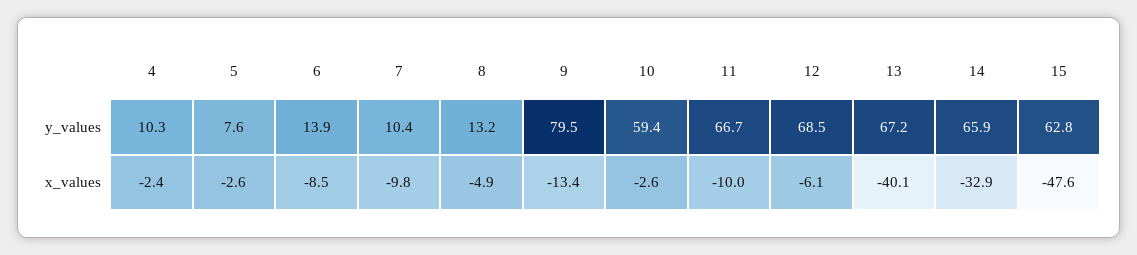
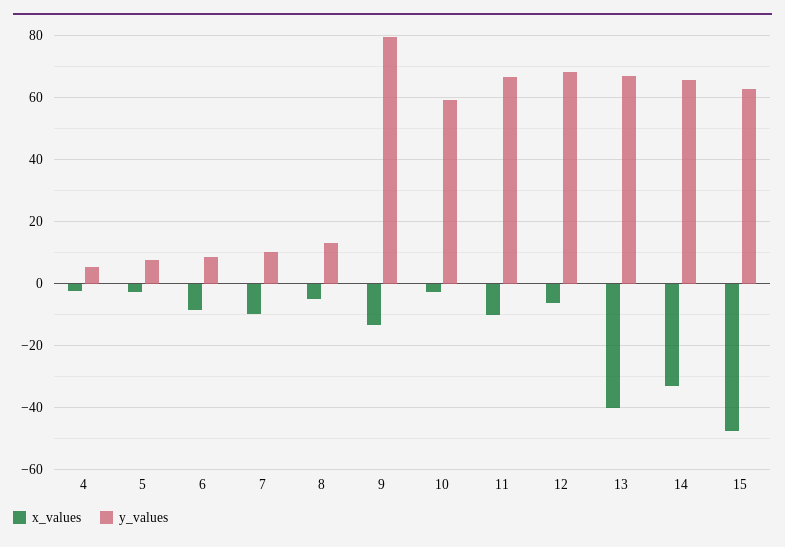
  {
    "y_values": {
-     "4": 10.3,
+     "4": 6,
      "5": 7.6,
-     "6": 13.9,
+     "6": 8,
      "7": 10.4,
      "8": 13.2,
      "9": 79.5,
      "10": 59.4,
      "11": 66.7,
      "12": 68.5,
      "13": 67.2,
      "14": 65.9,
      "15": 62.8
    },
    "x_values": {
      "4": -2.4,
      "5": -2.6,
      "6": -8.5,
      "7": -9.8,
      "8": -4.9,
      "9": -13.4,
      "10": -2.6,
      "11": -10,
      "12": -6.1,
      "13": -40.1,
      "14": -32.9,
      "15": -47.6
    }
  }

